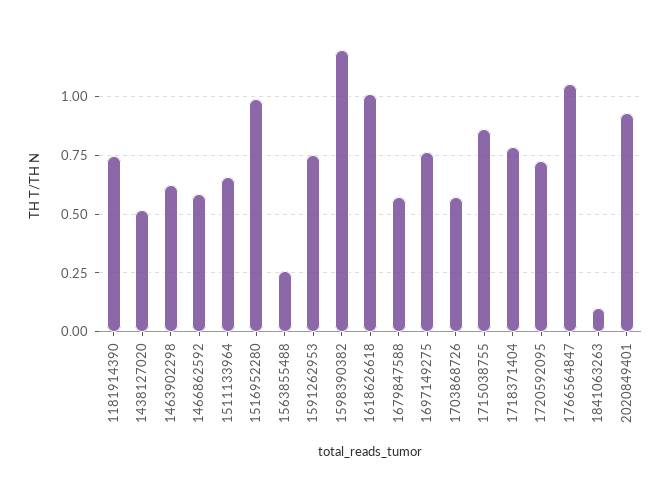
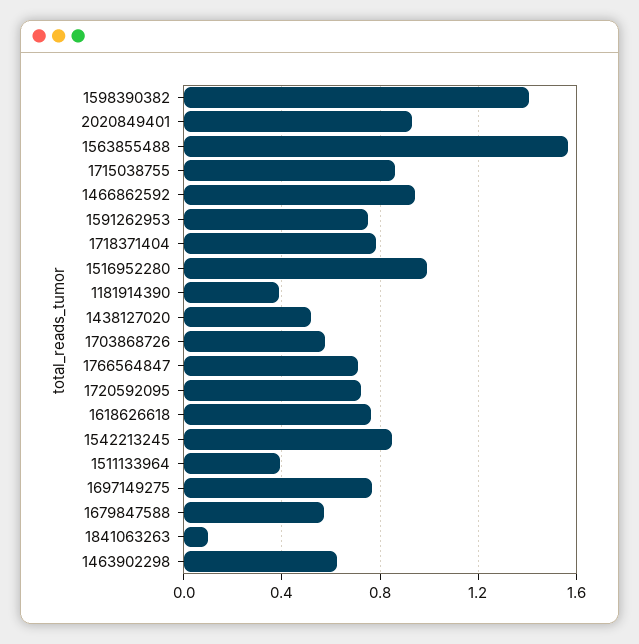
  {
-   "1181914390": 0.75,
+   "1181914390": 0.4,
    "1438127020": 0.5,
    "1463902298": 0.6,
-   "1466862592": 0.6,
+   "1466862592": 0.95,
-   "1511133964": 0.65,
+   "1511133964": 0.4,
    "1516952280": 1,
-   "1563855488": 0.25,
+   "1563855488": 1.55,
    "1591262953": 0.75,
-   "1598390382": 1.2,
+   "1598390382": 1.4,
-   "1618626618": 1,
+   "1618626618": 0.75,
    "1679847588": 0.55,
    "1697149275": 0.75,
    "1703868726": 0.55,
    "1715038755": 0.85,
    "1718371404": 0.8,
    "1720592095": 0.7,
-   "1766564847": 1.05,
+   "1766564847": 0.7,
    "1841063263": 0.1,
-   "2020849401": 0.95
+   "2020849401": 0.95,
+   "1542213245": 0.85
  }

